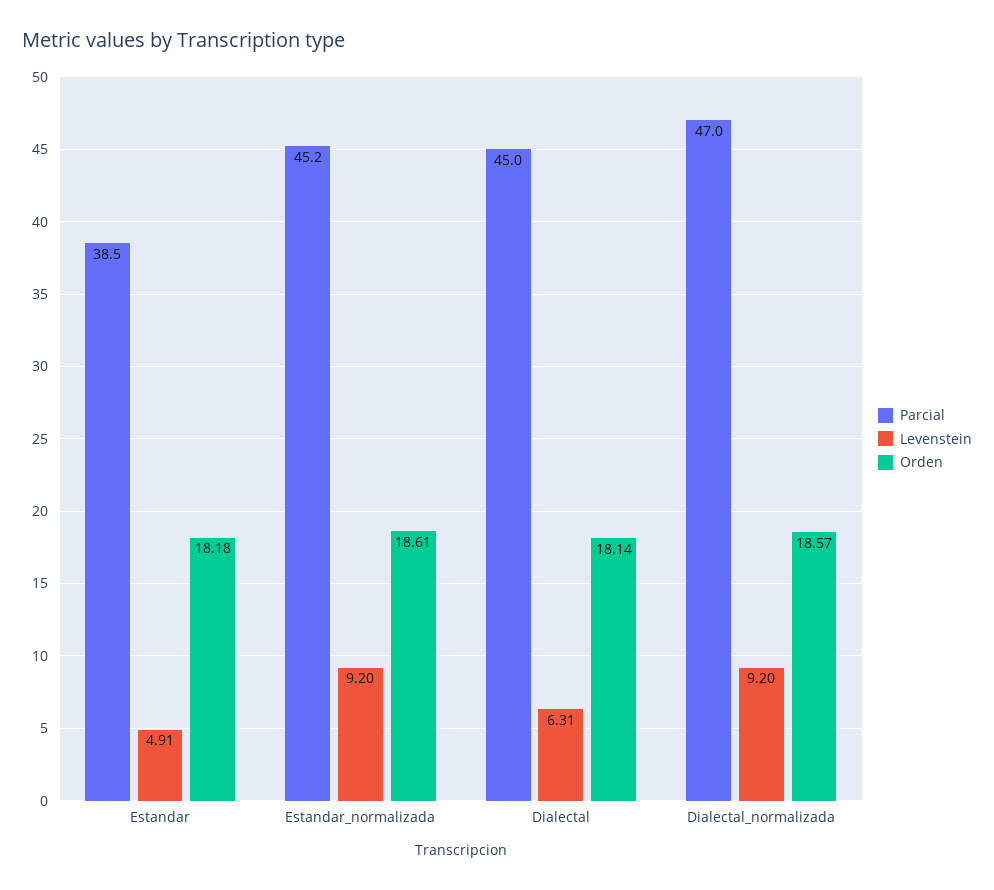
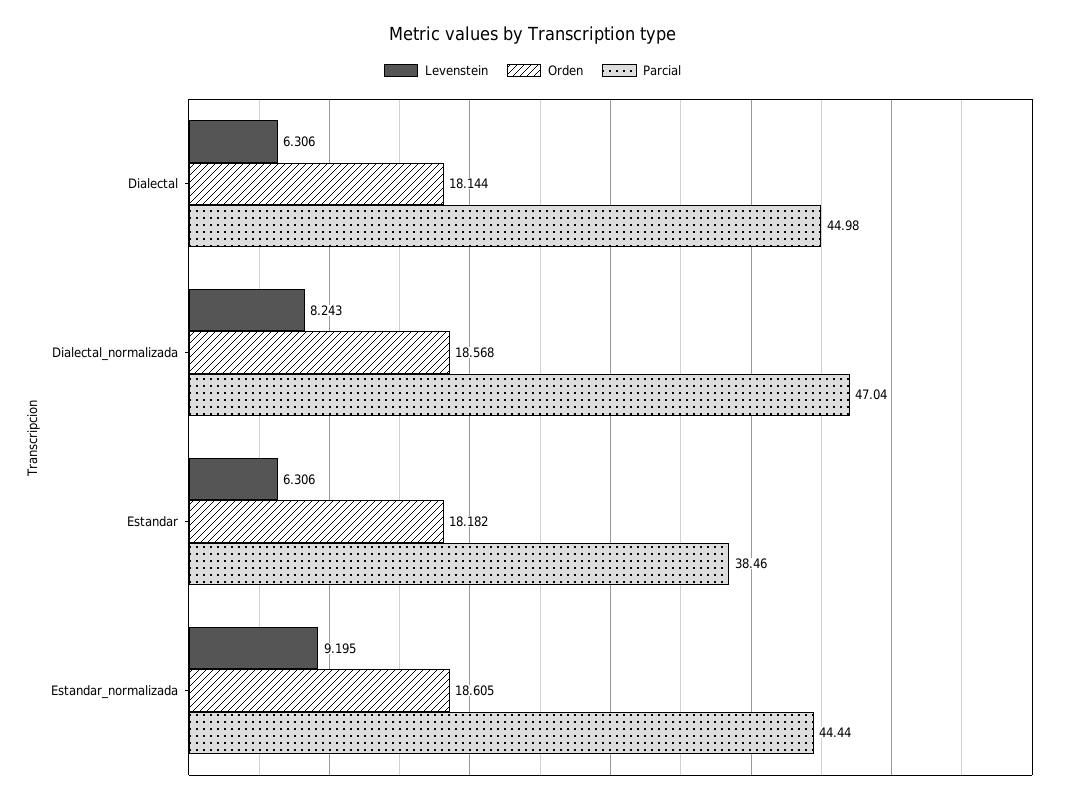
  {
    "Parcial": {
      "Estandar": 38.46,
-     "Estandar_normalizada": 45.2,
+     "Estandar_normalizada": 44.44,
      "Dialectal": 44.98,
      "Dialectal_normalizada": 47.04
    },
    "Levenstein": {
-     "Estandar": 4.91,
+     "Estandar": 6.306,
      "Estandar_normalizada": 9.195,
      "Dialectal": 6.306,
-     "Dialectal_normalizada": 9.2
+     "Dialectal_normalizada": 8.243
    },
    "Orden": {
      "Estandar": 18.182,
      "Estandar_normalizada": 18.605,
      "Dialectal": 18.144,
      "Dialectal_normalizada": 18.568
    }
  }

